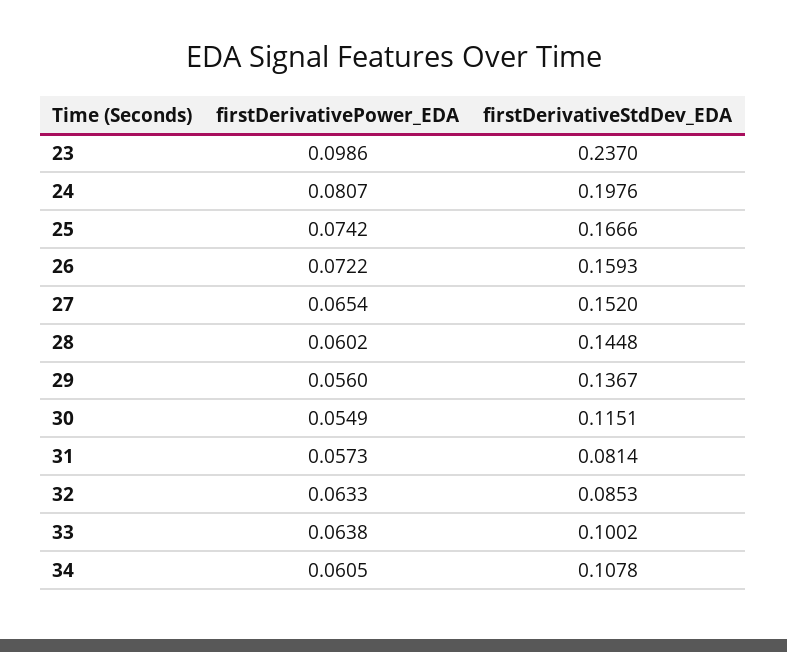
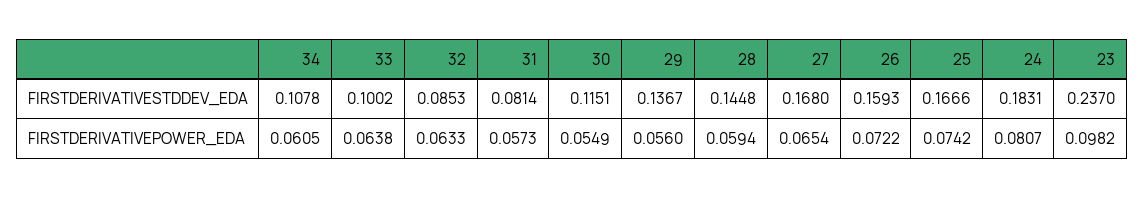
  {
    "firstDerivativePower_EDA": {
-     "23": 0.0986,
+     "23": 0.0982,
      "24": 0.0807,
      "25": 0.0742,
      "26": 0.0722,
      "27": 0.0654,
-     "28": 0.0602,
+     "28": 0.0594,
      "29": 0.056,
      "30": 0.0549,
      "31": 0.0573,
      "32": 0.0633,
      "33": 0.0638,
      "34": 0.0605
    },
    "firstDerivativeStdDev_EDA": {
      "23": 0.237,
-     "24": 0.1976,
+     "24": 0.1831,
      "25": 0.1666,
      "26": 0.1593,
-     "27": 0.152,
+     "27": 0.168,
      "28": 0.1448,
      "29": 0.1367,
      "30": 0.1151,
      "31": 0.0814,
      "32": 0.0853,
      "33": 0.1002,
      "34": 0.1078
    }
  }

